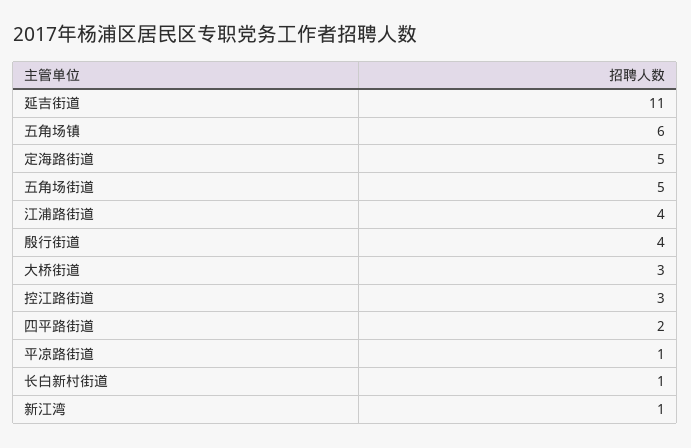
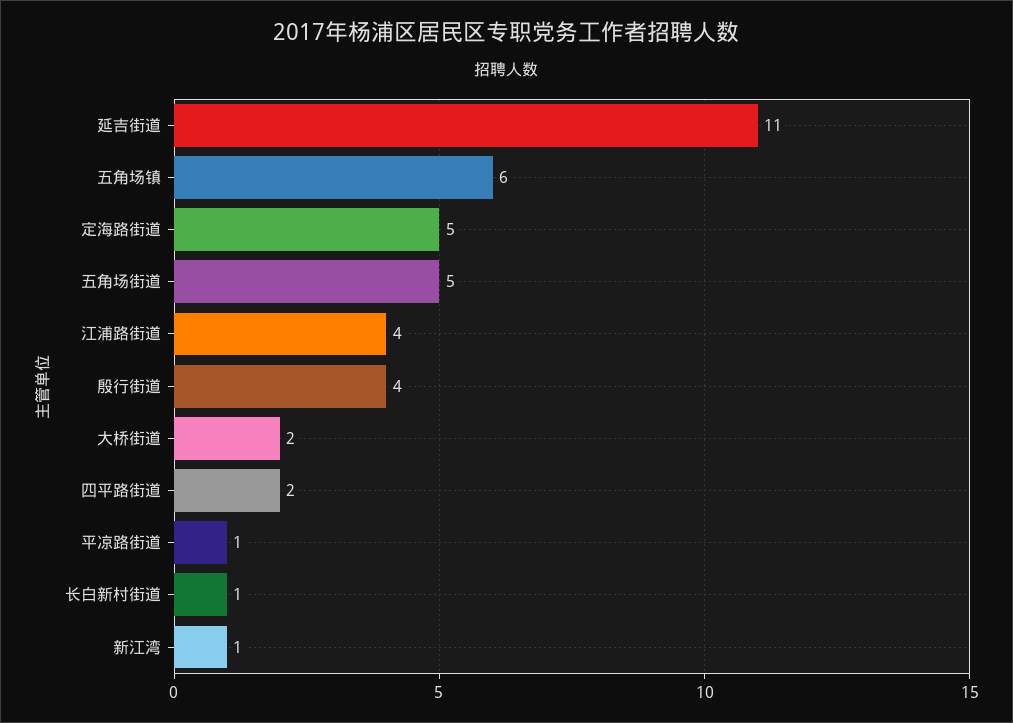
  {
    "延吉街道": 11,
    "五角场镇": 6,
    "定海路街道": 5,
    "五角场街道": 5,
    "江浦路街道": 4,
    "殷行街道": 4,
-   "大桥街道": 3,
+   "大桥街道": 2,
-   "控江路街道": 3,
    "四平路街道": 2,
    "平凉路街道": 1,
    "长白新村街道": 1,
    "新江湾": 1
  }

